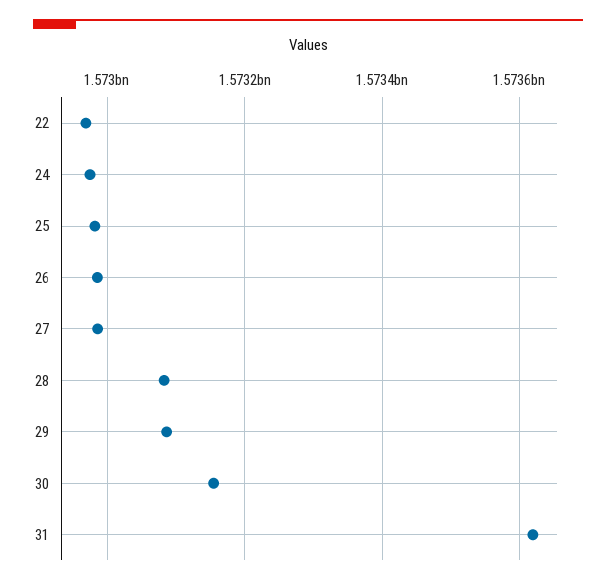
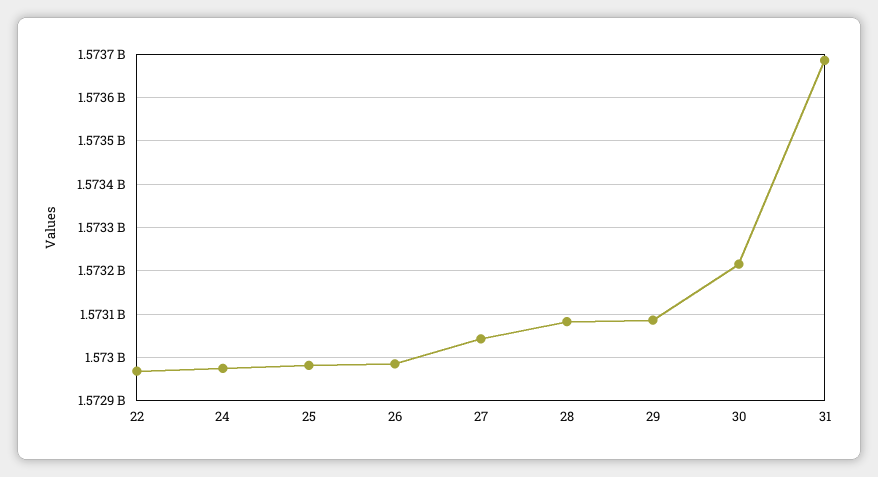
  {
    "22": 1572960000,
    "24": 1572980000,
    "25": 1572980000,
    "26": 1572980000,
-   "27": 1572980000,
+   "27": 1573040000,
    "28": 1573080000,
    "29": 1573080000,
-   "30": 1573160000,
+   "30": 1573220000,
-   "31": 1573620000
+   "31": 1573680000
  }

